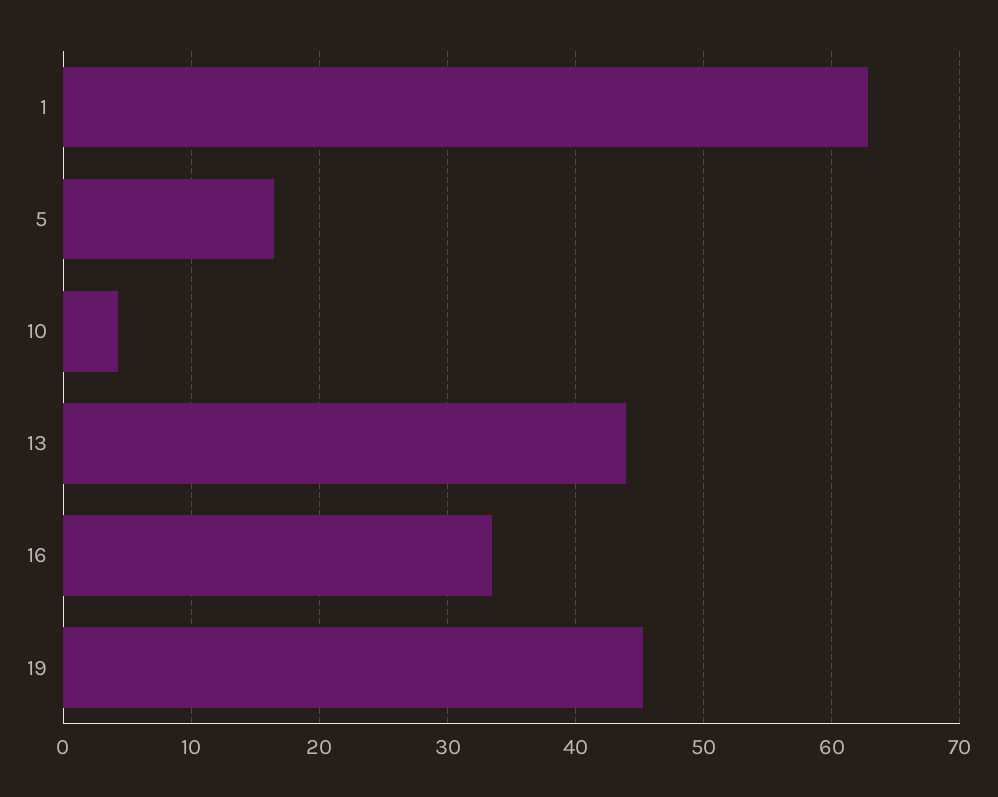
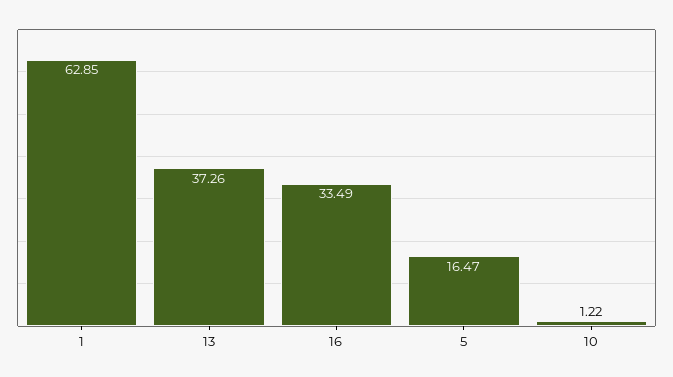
  {
    "1": 62.85,
    "5": 16.47,
-   "10": 4,
+   "10": 1.22,
-   "13": 44,
+   "13": 37.26,
-   "16": 33.49,
+   "16": 33.49
-   "19": 45
  }

